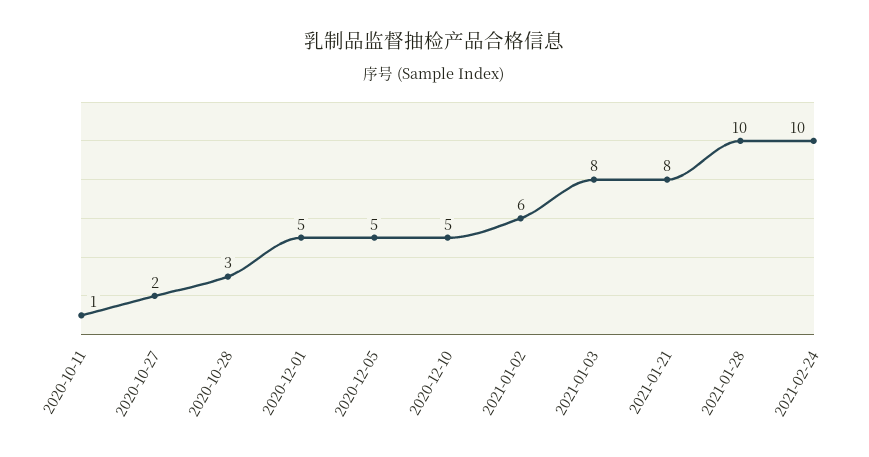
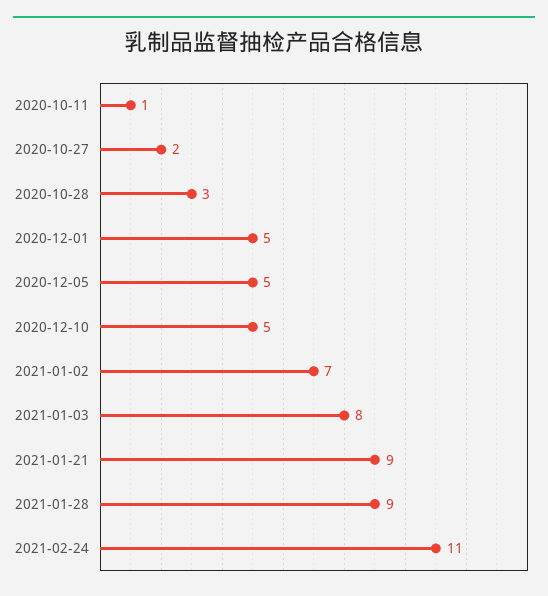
  {
    "2020-10-11": 1,
    "2020-10-27": 2,
    "2020-10-28": 3,
    "2020-12-01": 5,
    "2020-12-05": 5,
    "2020-12-10": 5,
-   "2021-01-02": 6,
+   "2021-01-02": 7,
    "2021-01-03": 8,
-   "2021-01-21": 8,
+   "2021-01-21": 9,
-   "2021-01-28": 10,
+   "2021-01-28": 9,
-   "2021-02-24": 10
+   "2021-02-24": 11
  }

